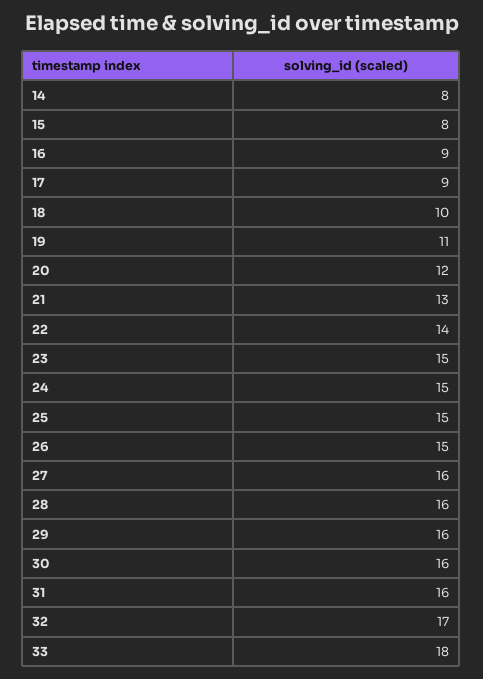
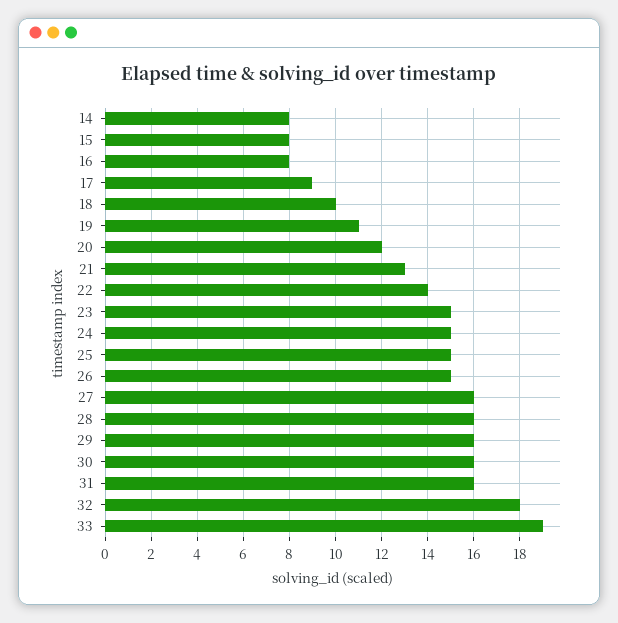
  {
    "14": 8,
    "15": 8,
-   "16": 9,
+   "16": 8,
    "17": 9,
    "18": 10,
    "19": 11,
    "20": 12,
    "21": 13,
    "22": 14,
    "23": 15,
    "24": 15,
    "25": 15,
    "26": 15,
    "27": 16,
    "28": 16,
    "29": 16,
    "30": 16,
    "31": 16,
-   "32": 17,
+   "32": 18,
-   "33": 18
+   "33": 19
  }

